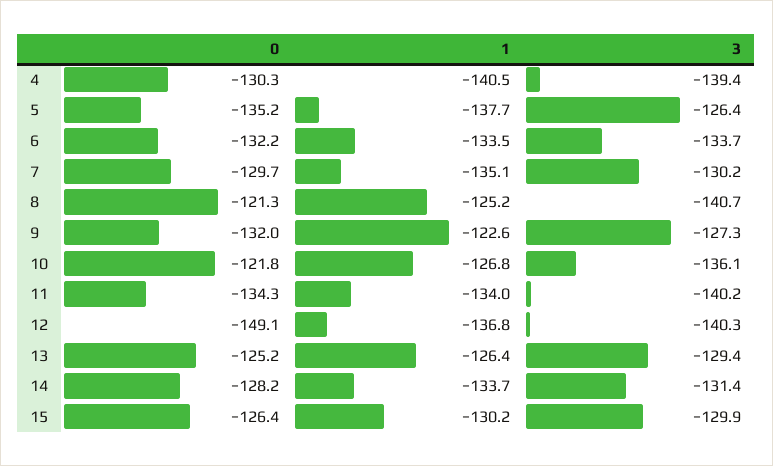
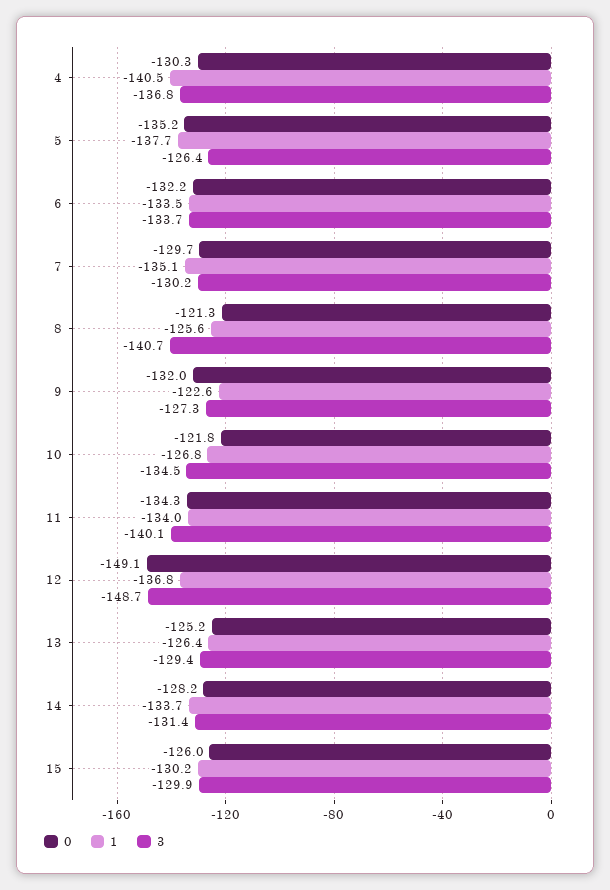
  {
    "0": {
      "4": -130.3,
      "5": -135.2,
      "6": -132.2,
      "7": -129.7,
      "8": -121.3,
      "9": -132,
      "10": -121.8,
      "11": -134.3,
      "12": -149.1,
      "13": -125.2,
      "14": -128.2,
-     "15": -126.4
+     "15": -126
    },
    "1": {
      "4": -140.5,
      "5": -137.7,
      "6": -133.5,
      "7": -135.1,
-     "8": -125.2,
+     "8": -125.6,
      "9": -122.6,
      "10": -126.8,
      "11": -134,
      "12": -136.8,
      "13": -126.4,
      "14": -133.7,
      "15": -130.2
    },
    "3": {
-     "4": -139.4,
+     "4": -136.8,
      "5": -126.4,
      "6": -133.7,
      "7": -130.2,
      "8": -140.7,
      "9": -127.3,
-     "10": -136.1,
+     "10": -134.5,
-     "11": -140.2,
+     "11": -140.1,
-     "12": -140.3,
+     "12": -148.7,
      "13": -129.4,
      "14": -131.4,
      "15": -129.9
    }
  }

